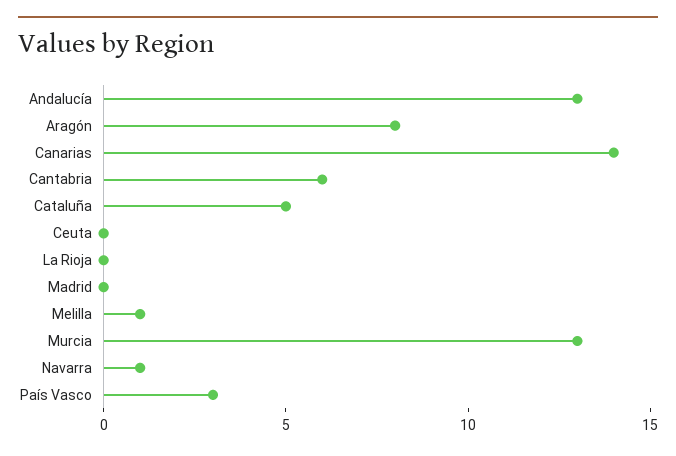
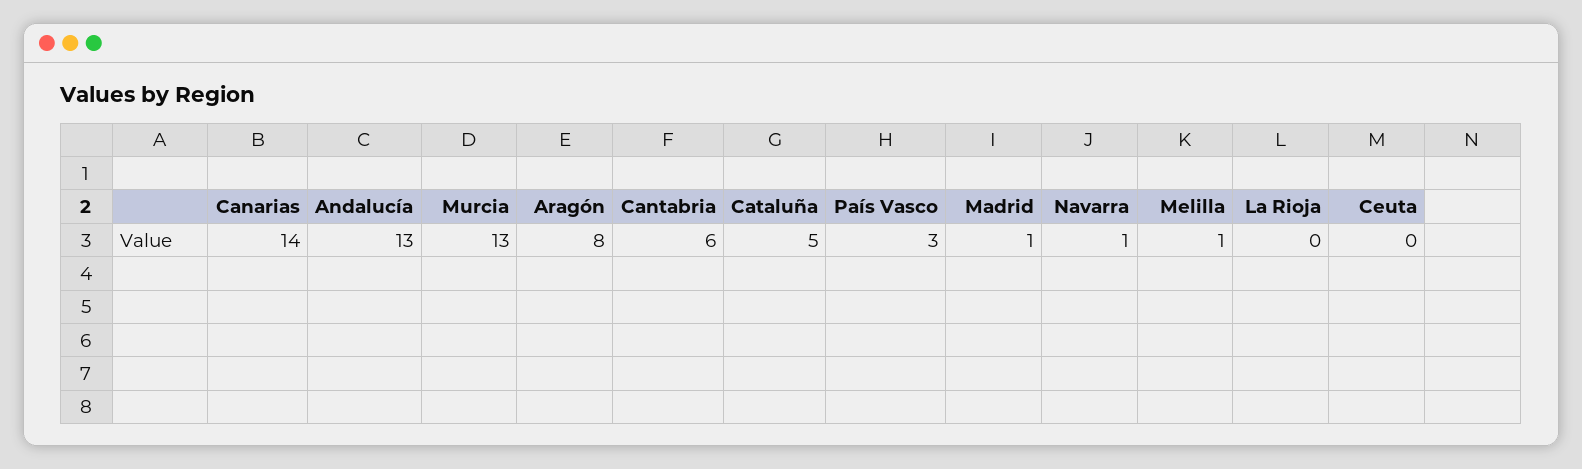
  {
    "Andalucía": 13,
    "Aragón": 8,
    "Canarias": 14,
    "Cantabria": 6,
    "Cataluña": 5,
    "Ceuta": 0,
    "La Rioja": 0,
-   "Madrid": 0,
+   "Madrid": 1,
    "Melilla": 1,
    "Murcia": 13,
    "Navarra": 1,
    "País Vasco": 3
  }

